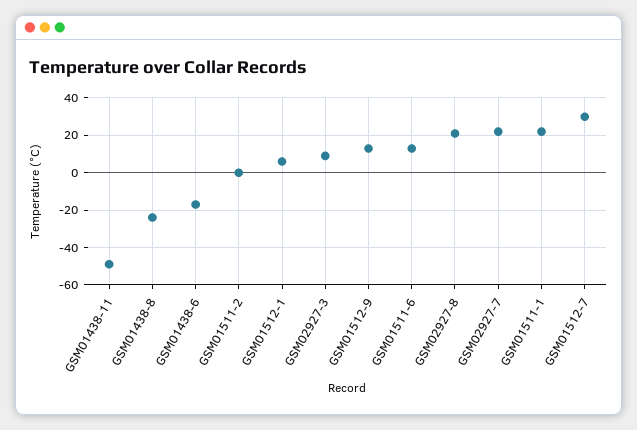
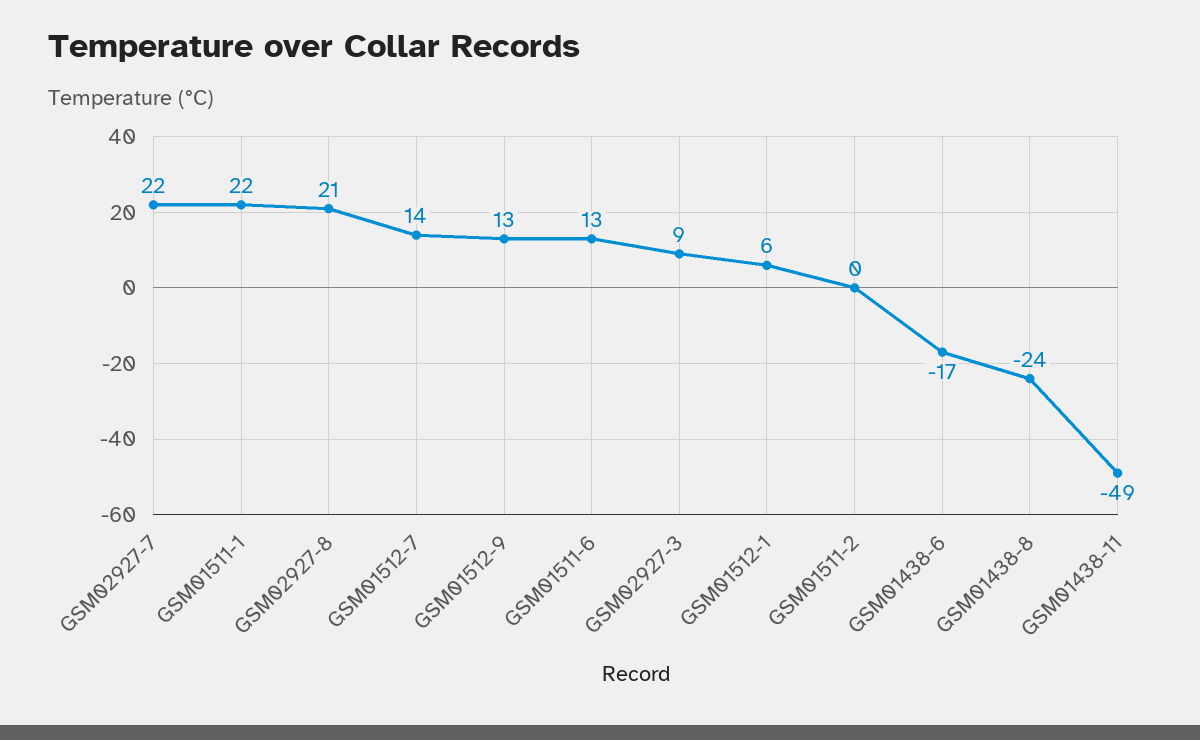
  {
    "GSM01438-11": -49,
    "GSM01438-8": -24,
    "GSM01438-6": -17,
    "GSM01511-2": 0,
    "GSM01512-1": 6,
    "GSM02927-3": 9,
    "GSM01512-9": 13,
    "GSM01511-6": 13,
    "GSM02927-8": 21,
    "GSM02927-7": 22,
    "GSM01511-1": 22,
-   "GSM01512-7": 30
+   "GSM01512-7": 14
  }

